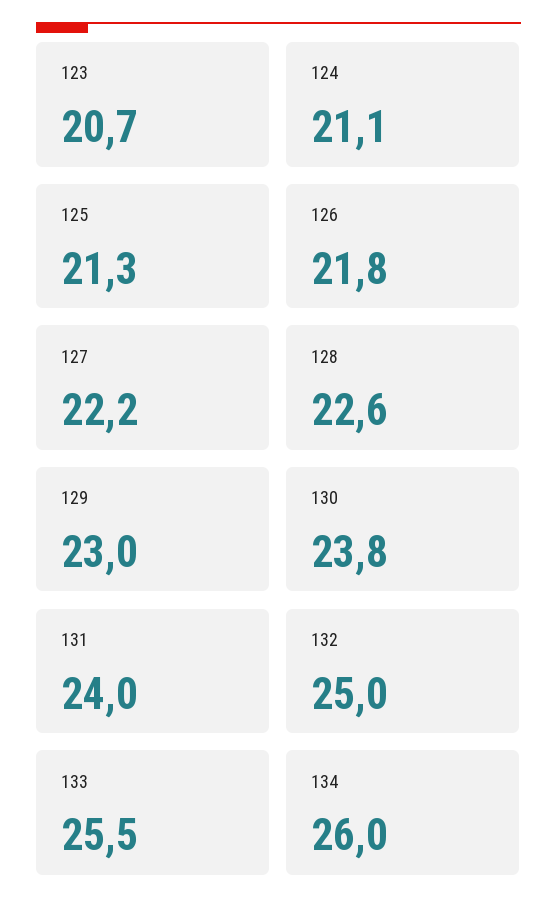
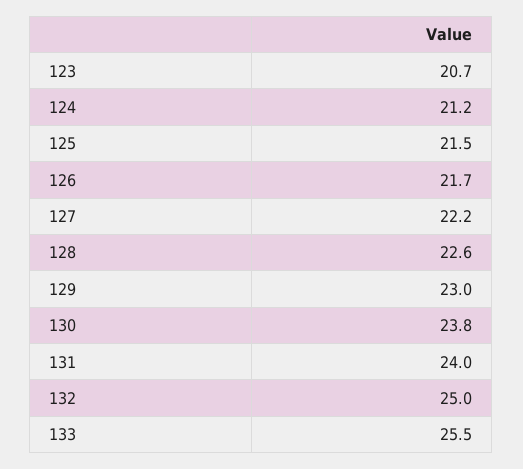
  {
    "123": 20.7,
-   "124": 21.1,
+   "124": 21.2,
-   "125": 21.3,
+   "125": 21.5,
-   "126": 21.8,
+   "126": 21.7,
    "127": 22.2,
    "128": 22.6,
    "129": 23,
    "130": 23.8,
    "131": 24,
    "132": 25,
-   "133": 25.5,
+   "133": 25.5
-   "134": 26
  }

